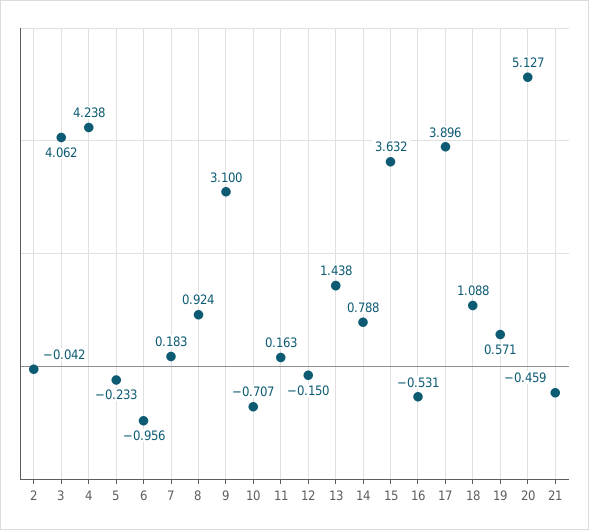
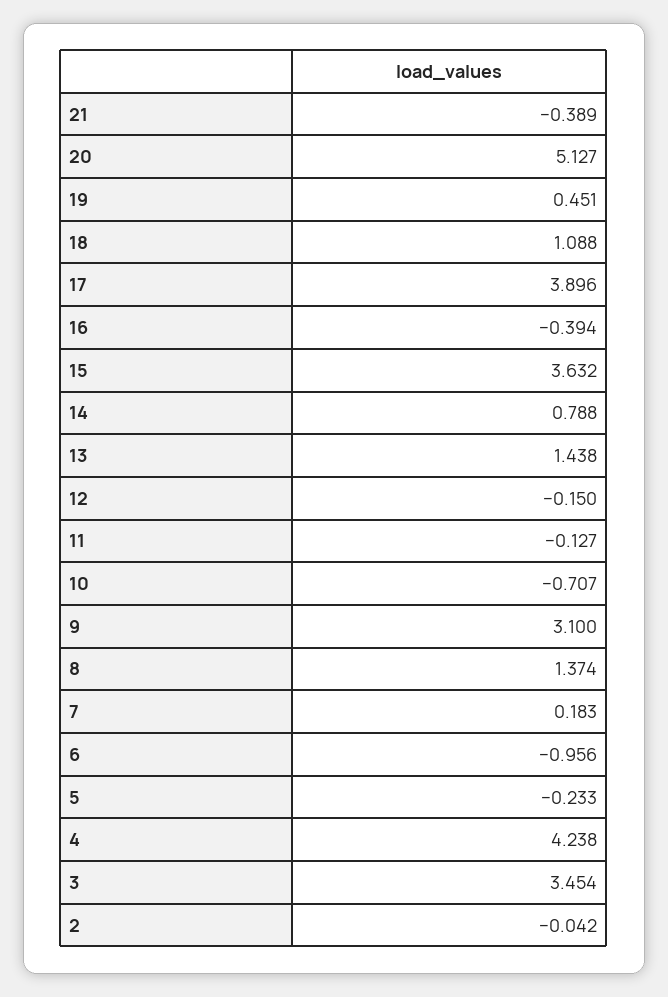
  {
    "2": -0.042,
-   "3": 4.062,
+   "3": 3.454,
    "4": 4.238,
    "5": -0.233,
    "6": -0.956,
    "7": 0.183,
-   "8": 0.924,
+   "8": 1.374,
    "9": 3.1,
    "10": -0.707,
-   "11": 0.163,
+   "11": -0.127,
    "12": -0.15,
    "13": 1.438,
    "14": 0.788,
    "15": 3.632,
-   "16": -0.531,
+   "16": -0.394,
    "17": 3.896,
    "18": 1.088,
-   "19": 0.571,
+   "19": 0.451,
    "20": 5.127,
-   "21": -0.459
+   "21": -0.389
  }

